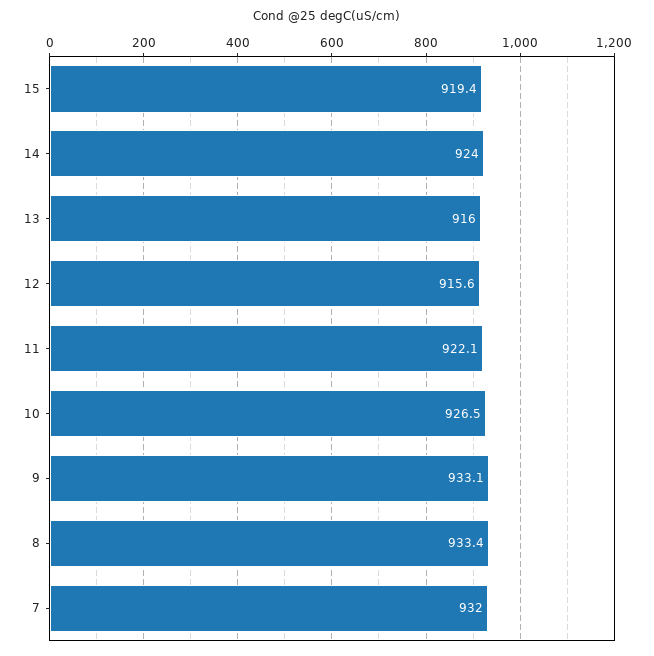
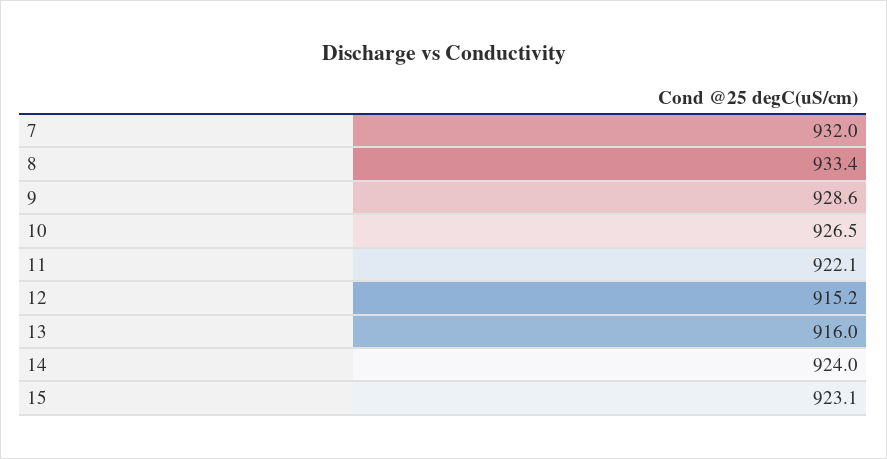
  {
-   "15": 919.4,
+   "15": 923.1,
    "14": 924,
    "13": 916,
-   "12": 915.6,
+   "12": 915.2,
    "11": 922.1,
    "10": 926.5,
-   "9": 933.1,
+   "9": 928.6,
    "8": 933.4,
    "7": 932
  }

